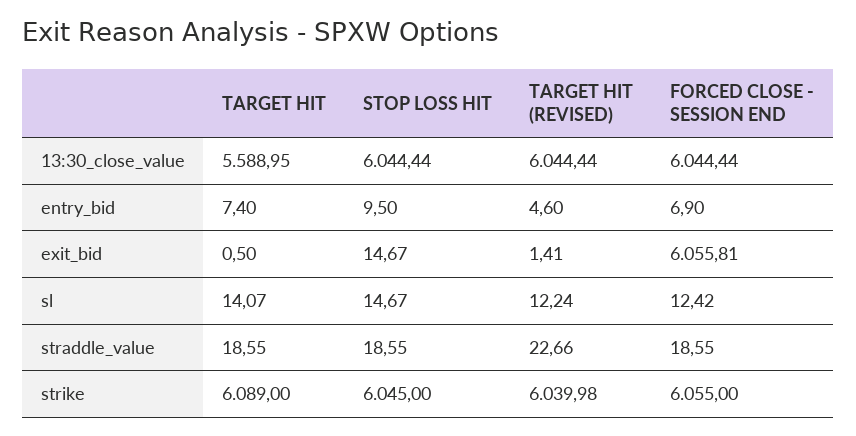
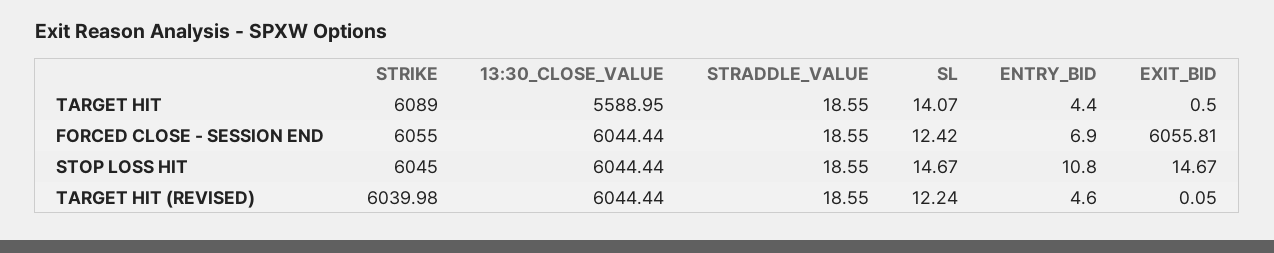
  {
    "TARGET HIT": {
      "13:30_close_value": 5588.95,
-     "entry_bid": 7.4,
+     "entry_bid": 4.4,
      "exit_bid": 0.5,
      "sl": 14.07,
      "straddle_value": 18.55,
      "strike": 6089
    },
    "STOP LOSS HIT": {
      "13:30_close_value": 6044.44,
-     "entry_bid": 9.5,
+     "entry_bid": 10.8,
      "exit_bid": 14.67,
      "sl": 14.67,
      "straddle_value": 18.55,
      "strike": 6045
    },
    "TARGET HIT (REVISED)": {
      "13:30_close_value": 6044.44,
      "entry_bid": 4.6,
-     "exit_bid": 1.41,
+     "exit_bid": 0.05,
      "sl": 12.24,
-     "straddle_value": 22.66,
+     "straddle_value": 18.55,
      "strike": 6039.98
    },
    "FORCED CLOSE - SESSION END": {
      "13:30_close_value": 6044.44,
      "entry_bid": 6.9,
      "exit_bid": 6055.81,
      "sl": 12.42,
      "straddle_value": 18.55,
      "strike": 6055
    }
  }

